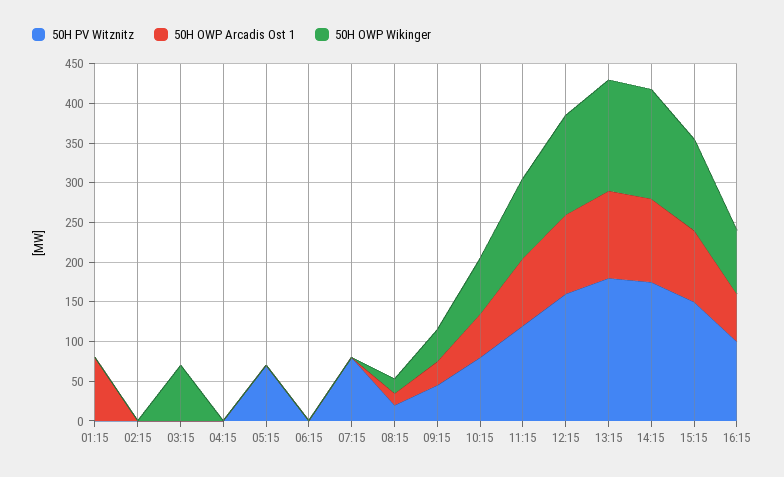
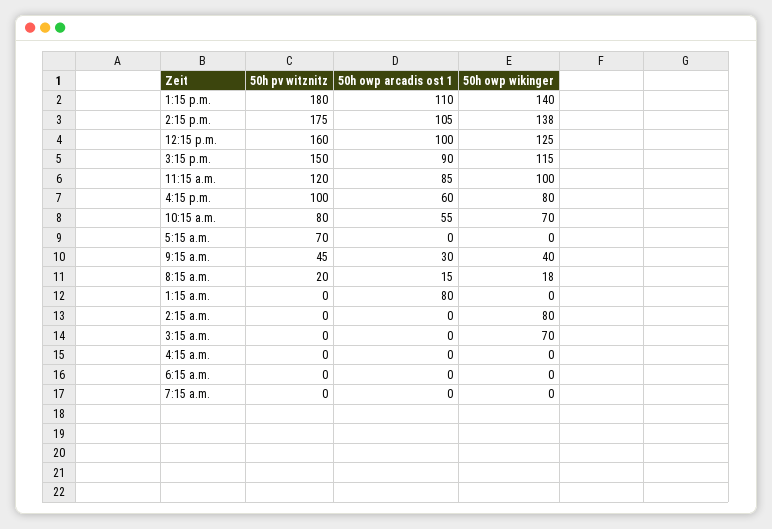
  {
    "50H PV Witznitz": {
      "01:15": 0,
      "02:15": 0,
      "03:15": 0,
      "04:15": 0,
      "05:15": 70,
      "06:15": 0,
-     "07:15": 75,
+     "07:15": 0,
      "08:15": 20,
      "09:15": 45,
      "10:15": 80,
      "11:15": 120,
      "12:15": 160,
      "13:15": 180,
      "14:15": 175,
      "15:15": 150,
      "16:15": 100
    },
    "50H OWP Arcadis Ost 1": {
      "01:15": 80,
      "02:15": 0,
      "03:15": 0,
      "04:15": 0,
      "05:15": 0,
      "06:15": 0,
      "07:15": 0,
      "08:15": 15,
      "09:15": 30,
      "10:15": 55,
      "11:15": 85,
      "12:15": 100,
      "13:15": 110,
      "14:15": 105,
      "15:15": 90,
      "16:15": 60
    },
    "50H OWP Wikinger": {
      "01:15": 0,
-     "02:15": 0,
+     "02:15": 80,
      "03:15": 70,
      "04:15": 0,
      "05:15": 0,
      "06:15": 0,
      "07:15": 0,
      "08:15": 18,
      "09:15": 40,
      "10:15": 70,
      "11:15": 100,
      "12:15": 125,
      "13:15": 140,
      "14:15": 138,
      "15:15": 115,
      "16:15": 80
    }
  }

